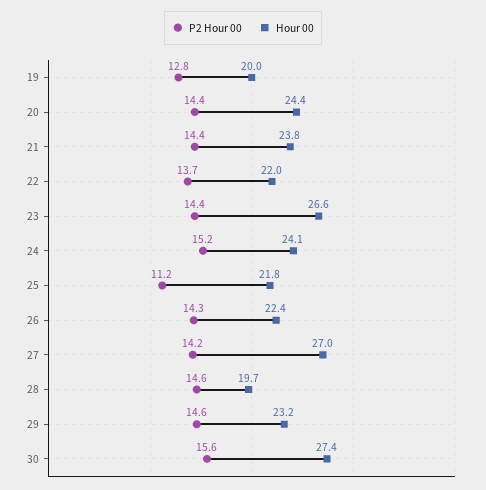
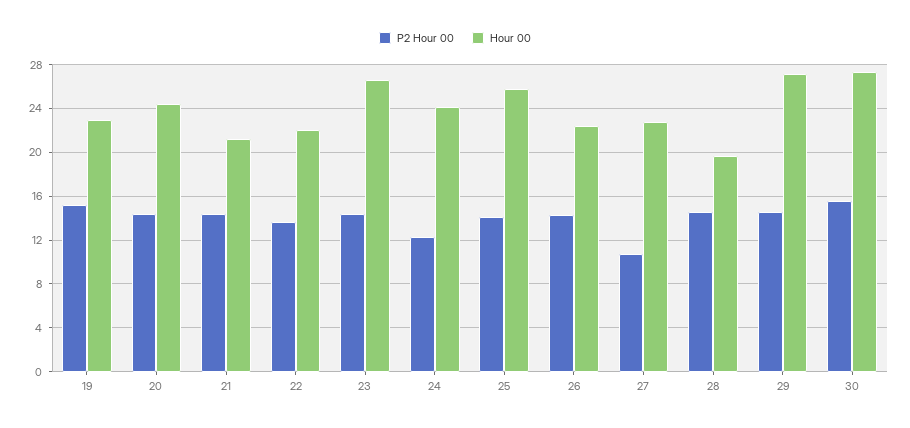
  {
    "P2 Hour 00": {
-     "19": 12.8,
+     "19": 15,
      "20": 14.4,
      "21": 14.4,
      "22": 13.7,
      "23": 14.4,
-     "24": 15.2,
+     "24": 12,
-     "25": 11.2,
+     "25": 14,
      "26": 14.3,
-     "27": 14.2,
+     "27": 11,
      "28": 14.6,
      "29": 14.6,
      "30": 15.6
    },
    "Hour 00": {
-     "19": 20,
+     "19": 23,
      "20": 24.4,
-     "21": 23.8,
+     "21": 21,
      "22": 22,
      "23": 26.6,
      "24": 24.1,
-     "25": 21.8,
+     "25": 26,
      "26": 22.4,
-     "27": 27,
+     "27": 23,
      "28": 19.7,
-     "29": 23.2,
+     "29": 27,
      "30": 27.4
    }
  }

